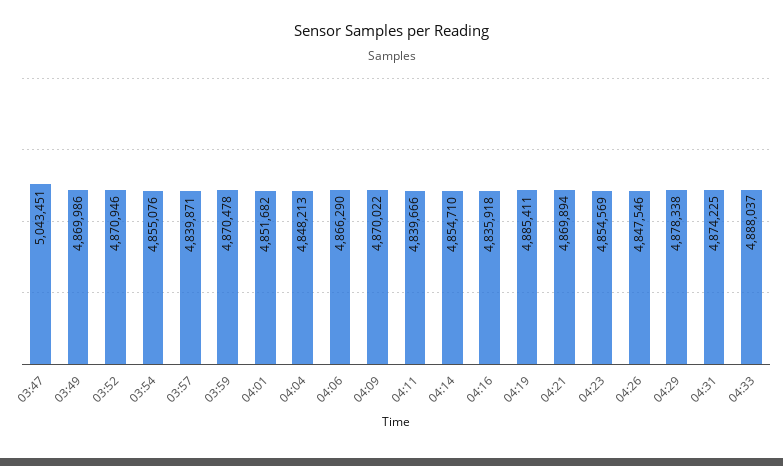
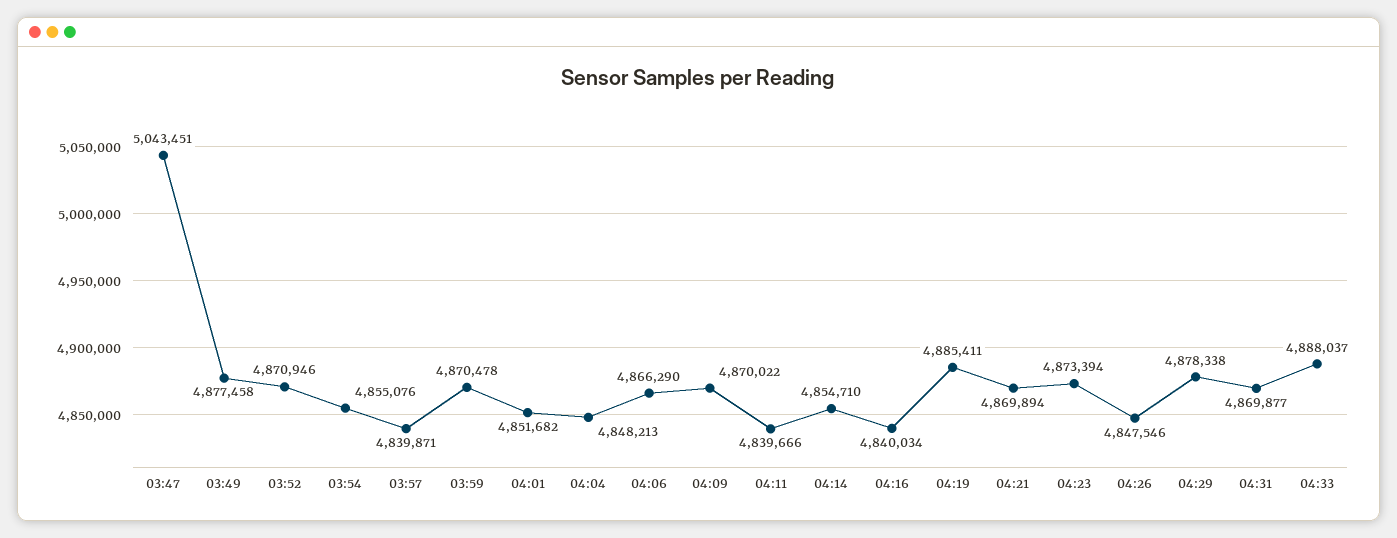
  {
    "03:47": 5043451,
-   "03:49": 4869986,
+   "03:49": 4877458,
    "03:52": 4870946,
    "03:54": 4855076,
    "03:57": 4839871,
    "03:59": 4870478,
    "04:01": 4851682,
    "04:04": 4848213,
    "04:06": 4866290,
    "04:09": 4870022,
    "04:11": 4839666,
    "04:14": 4854710,
-   "04:16": 4835918,
+   "04:16": 4840034,
    "04:19": 4885411,
    "04:21": 4869894,
-   "04:23": 4854569,
+   "04:23": 4873394,
    "04:26": 4847546,
    "04:29": 4878338,
-   "04:31": 4874225,
+   "04:31": 4869877,
    "04:33": 4888037
  }

